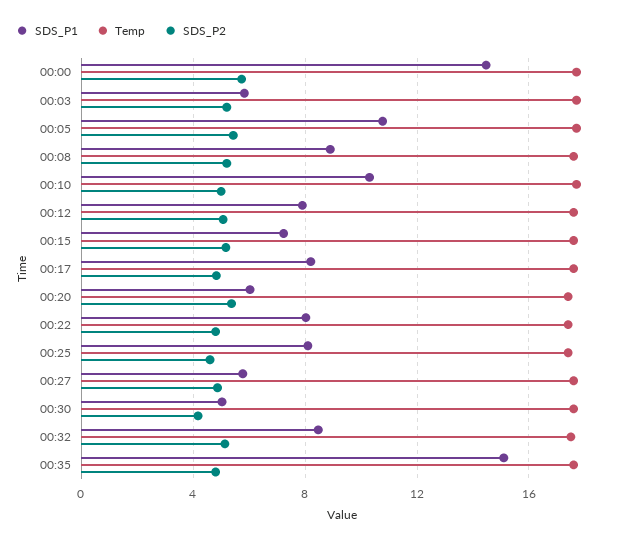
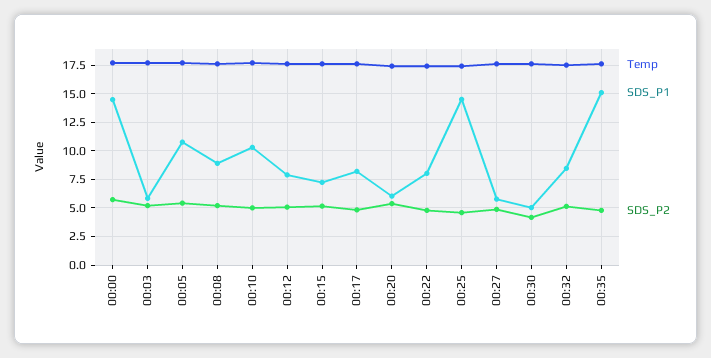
  {
    "SDS_P1": {
      "00:00": 14.5,
      "00:03": 6,
      "00:05": 11,
      "00:08": 9,
      "00:10": 10.5,
      "00:12": 8,
      "00:15": 7,
      "00:17": 8,
      "00:20": 6,
      "00:22": 8,
-     "00:25": 8,
+     "00:25": 15,
      "00:27": 6,
      "00:30": 5,
      "00:32": 8.5,
      "00:35": 15
    },
    "Temp": {
      "00:00": 17.5,
      "00:03": 17.5,
      "00:05": 17.5,
      "00:08": 17.5,
      "00:10": 17.5,
      "00:12": 17.5,
      "00:15": 17.5,
      "00:17": 17.5,
      "00:20": 17.5,
      "00:22": 17.5,
      "00:25": 17.5,
      "00:27": 17.5,
      "00:30": 17.5,
      "00:32": 17.5,
      "00:35": 17.5
    },
    "SDS_P2": {
      "00:00": 5.5,
      "00:03": 5,
      "00:05": 5.5,
      "00:08": 5,
      "00:10": 5,
      "00:12": 5,
      "00:15": 5,
      "00:17": 5,
      "00:20": 5.5,
      "00:22": 5,
      "00:25": 4.5,
      "00:27": 5,
      "00:30": 4,
      "00:32": 5,
      "00:35": 5
    }
  }

